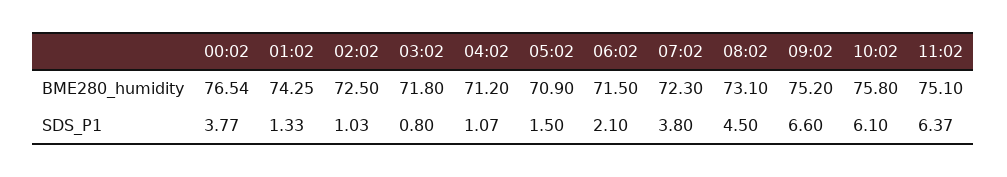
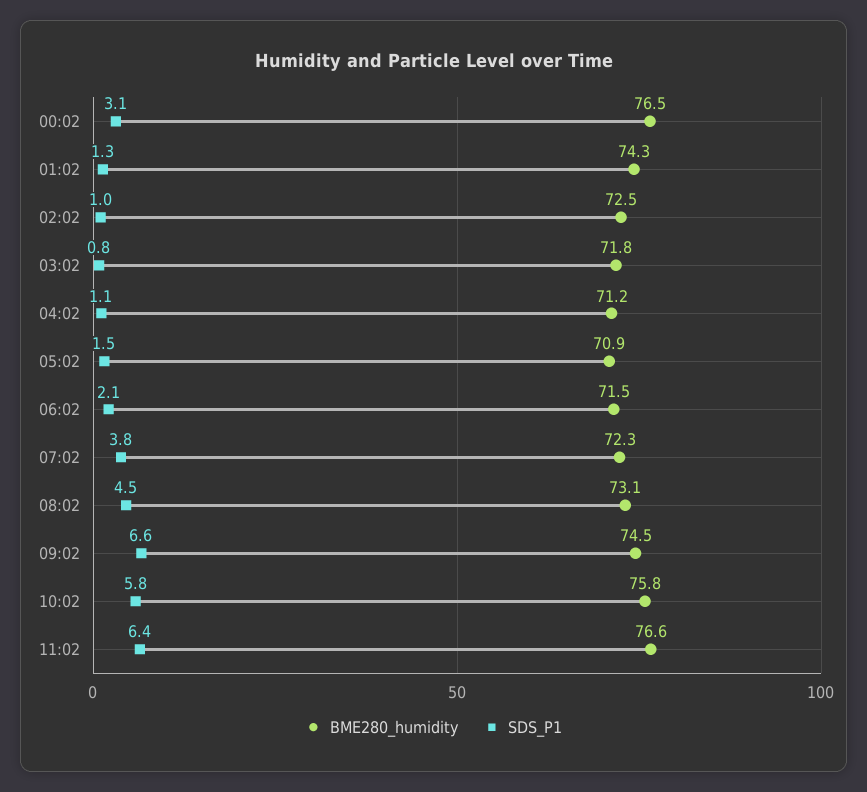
  {
    "BME280_humidity": {
      "00:02": 76.54,
      "01:02": 74.25,
      "02:02": 72.5,
      "03:02": 71.8,
      "04:02": 71.2,
      "05:02": 70.9,
      "06:02": 71.5,
      "07:02": 72.3,
      "08:02": 73.1,
-     "09:02": 75.2,
+     "09:02": 74.5,
      "10:02": 75.8,
-     "11:02": 75.1
+     "11:02": 76.6
    },
    "SDS_P1": {
-     "00:02": 3.77,
+     "00:02": 3.1,
      "01:02": 1.33,
      "02:02": 1.03,
      "03:02": 0.8,
      "04:02": 1.07,
      "05:02": 1.5,
      "06:02": 2.1,
      "07:02": 3.8,
      "08:02": 4.5,
      "09:02": 6.6,
-     "10:02": 6.1,
+     "10:02": 5.8,
      "11:02": 6.37
    }
  }

